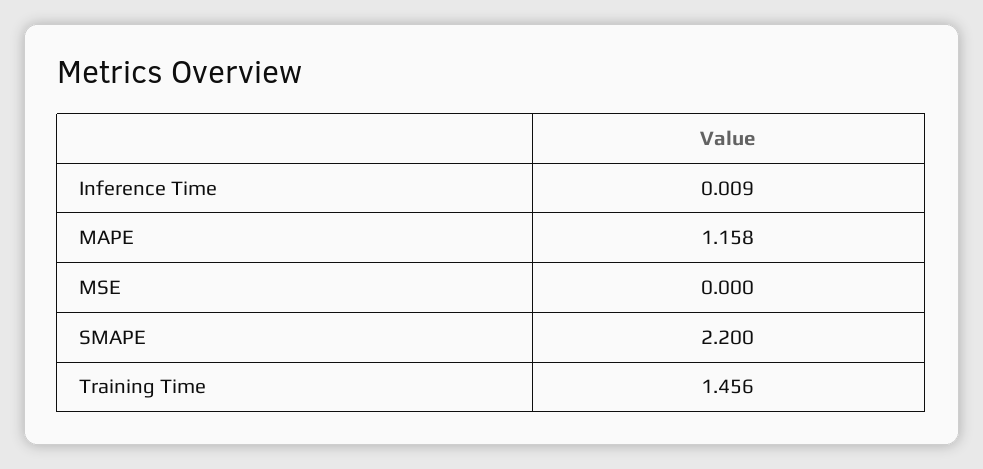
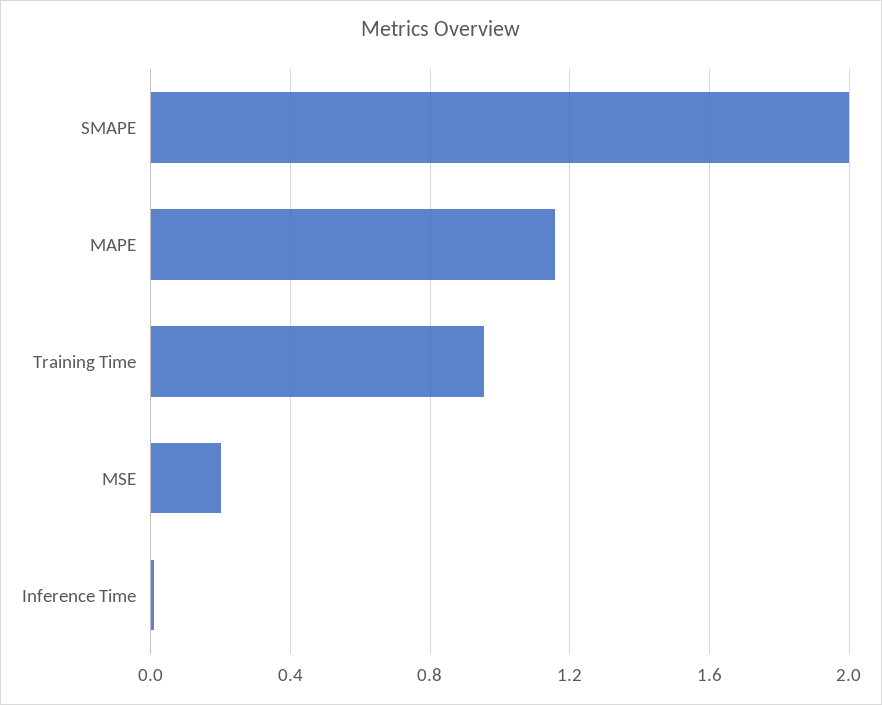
  {
    "Inference Time": 0.009,
    "MAPE": 1.158,
-   "MSE": 0,
+   "MSE": 0.2,
-   "SMAPE": 2.2,
+   "SMAPE": 2,
-   "Training Time": 1.456
+   "Training Time": 0.95
  }

